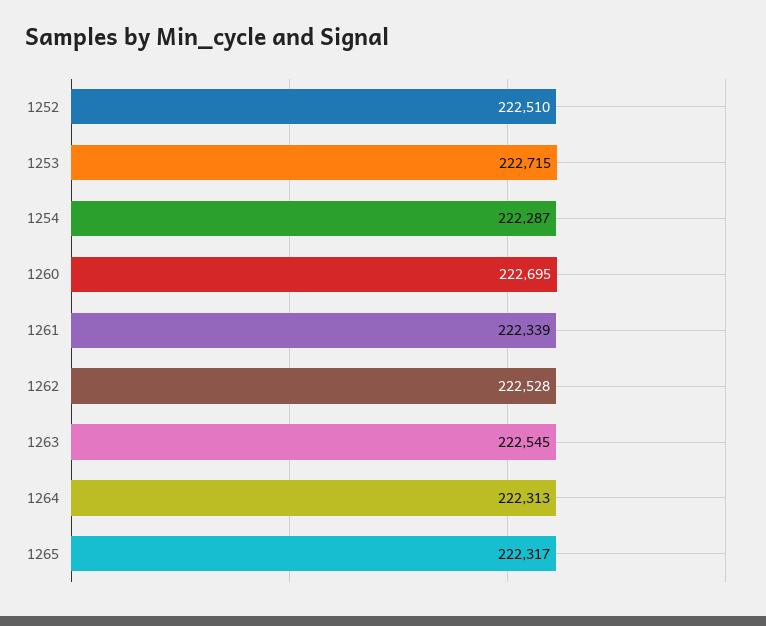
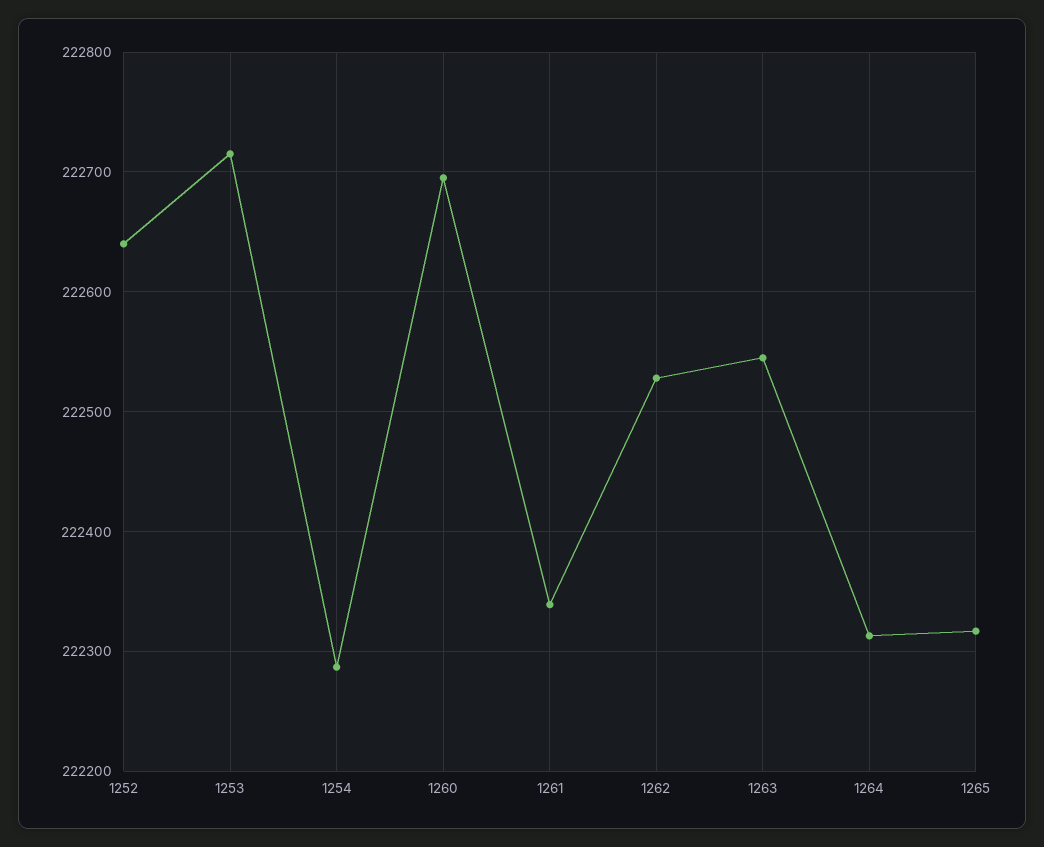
  {
-   "1252": 222510,
+   "1252": 222640,
    "1253": 222715,
    "1254": 222287,
    "1260": 222695,
    "1261": 222339,
    "1262": 222528,
    "1263": 222545,
    "1264": 222313,
    "1265": 222317
  }

